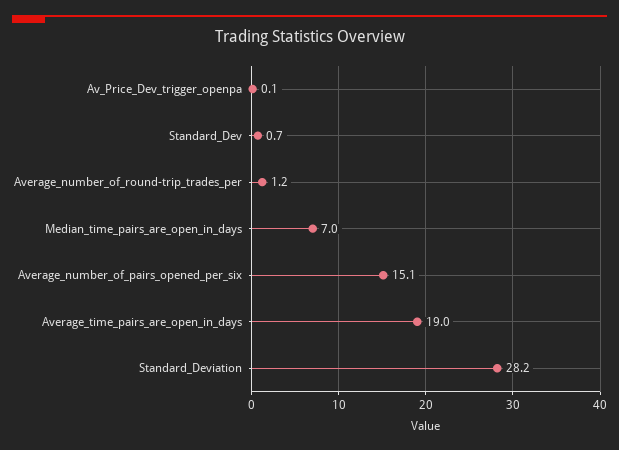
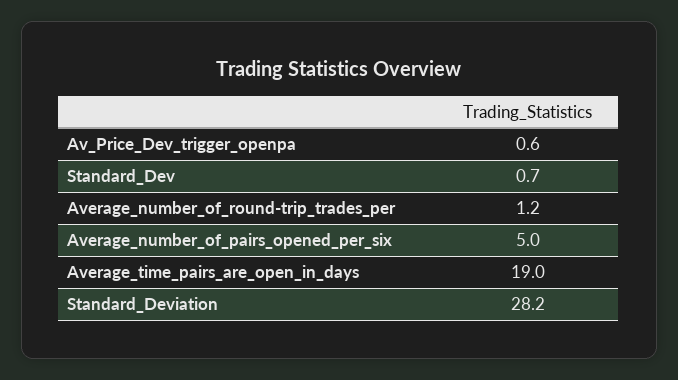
  {
-   "Av_Price_Dev_trigger_openpa": 0.1,
+   "Av_Price_Dev_trigger_openpa": 0.6,
    "Standard_Dev": 0.7,
    "Average_number_of_round-trip_trades_per": 1.2,
-   "Median_time_pairs_are_open_in_days": 7,
-   "Average_number_of_pairs_opened_per_six": 15.1,
+   "Average_number_of_pairs_opened_per_six": 5,
    "Average_time_pairs_are_open_in_days": 19,
    "Standard_Deviation": 28.2
  }

